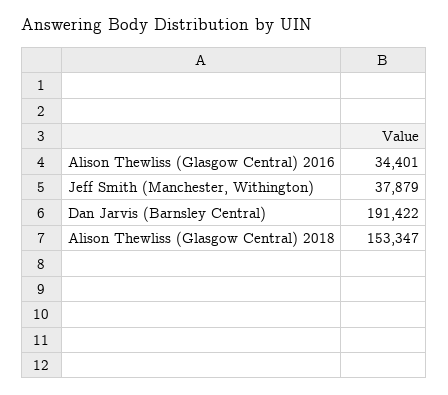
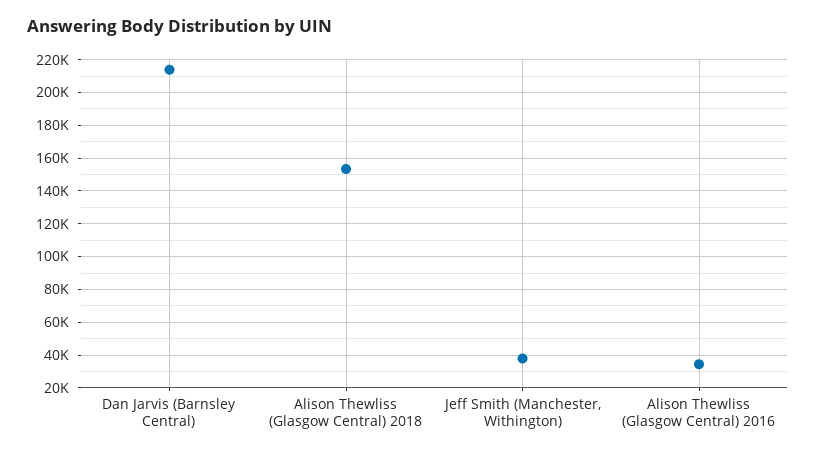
  {
    "Alison Thewliss (Glasgow Central) 2016": 34401,
    "Jeff Smith (Manchester, Withington)": 37879,
-   "Dan Jarvis (Barnsley Central)": 191422,
+   "Dan Jarvis (Barnsley Central)": 215000,
    "Alison Thewliss (Glasgow Central) 2018": 153347
  }

